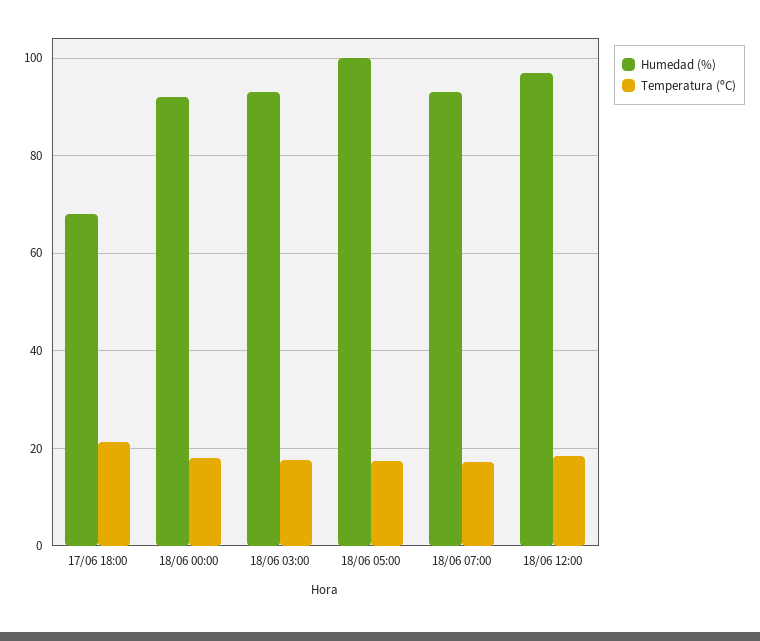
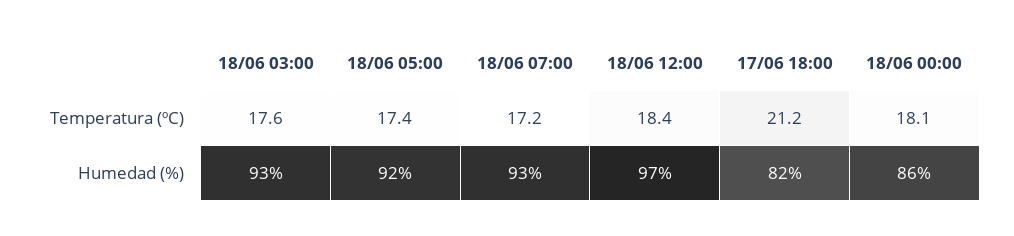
  {
    "Humedad (%)": {
-     "17/06 18:00": 68,
+     "17/06 18:00": 82,
-     "18/06 00:00": 92,
+     "18/06 00:00": 86,
      "18/06 03:00": 93,
-     "18/06 05:00": 100,
+     "18/06 05:00": 92,
      "18/06 07:00": 93,
      "18/06 12:00": 97
    },
    "Temperatura (ºC)": {
      "17/06 18:00": 21.2,
      "18/06 00:00": 18.1,
      "18/06 03:00": 17.6,
      "18/06 05:00": 17.4,
      "18/06 07:00": 17.2,
      "18/06 12:00": 18.4
    }
  }

